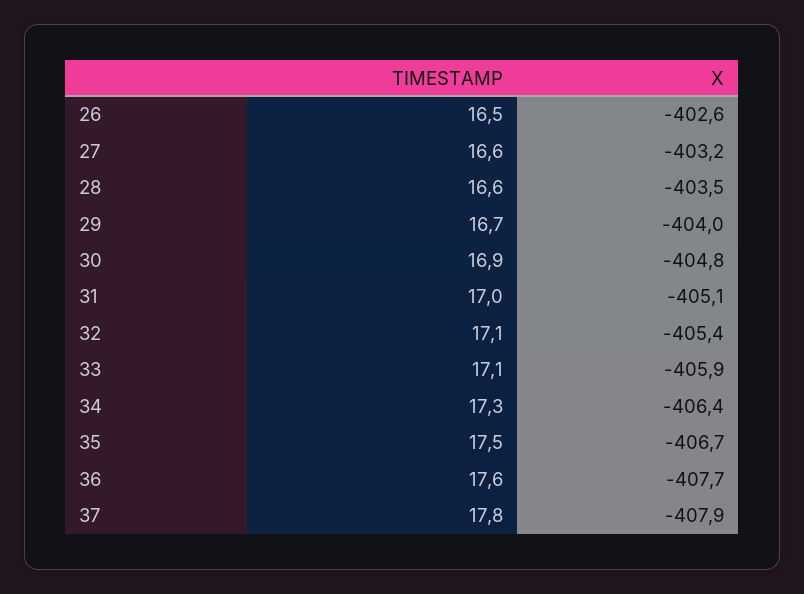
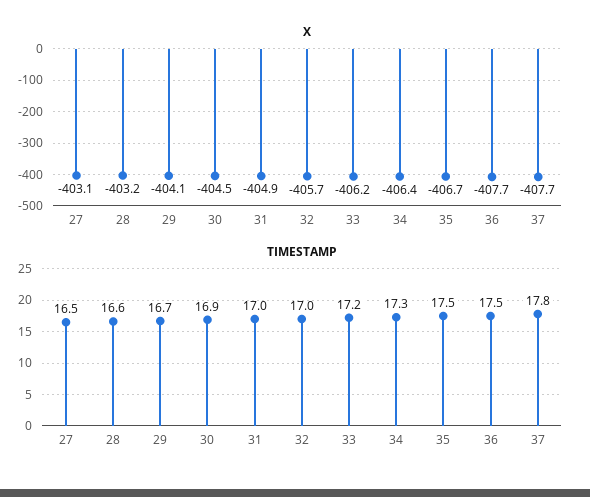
  {
    "TIMESTAMP": {
-     "26": 16.5,
-     "27": 16.6,
+     "27": 16.5,
      "28": 16.6,
      "29": 16.7,
      "30": 16.9,
      "31": 17,
-     "32": 17.1,
+     "32": 17,
-     "33": 17.1,
+     "33": 17.2,
      "34": 17.3,
      "35": 17.5,
-     "36": 17.6,
+     "36": 17.5,
      "37": 17.8
    },
    "X": {
-     "26": -402.6,
-     "27": -403.2,
+     "27": -403.1,
-     "28": -403.5,
+     "28": -403.2,
-     "29": -404,
+     "29": -404.1,
-     "30": -404.8,
+     "30": -404.5,
-     "31": -405.1,
+     "31": -404.9,
-     "32": -405.4,
+     "32": -405.7,
-     "33": -405.9,
+     "33": -406.2,
      "34": -406.4,
      "35": -406.7,
      "36": -407.7,
-     "37": -407.9
+     "37": -407.7
    }
  }

